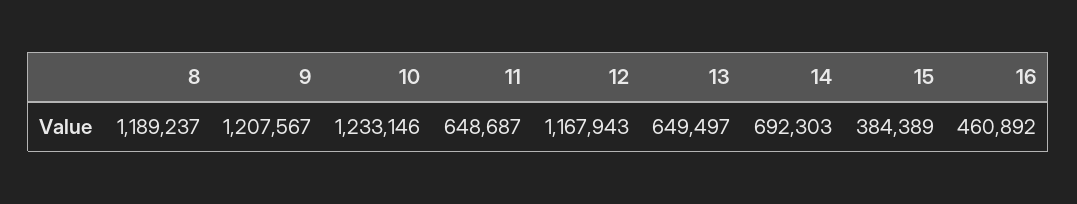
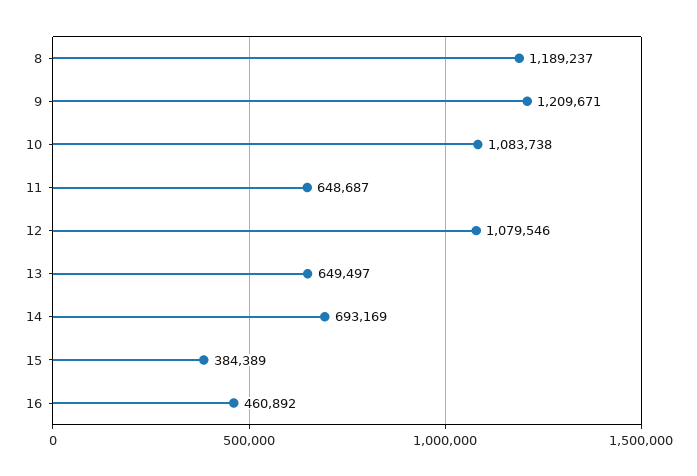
  {
    "8": 1189237,
-   "9": 1207567,
+   "9": 1209671,
-   "10": 1233146,
+   "10": 1083738,
    "11": 648687,
-   "12": 1167943,
+   "12": 1079546,
    "13": 649497,
-   "14": 692303,
+   "14": 693169,
    "15": 384389,
    "16": 460892
  }

